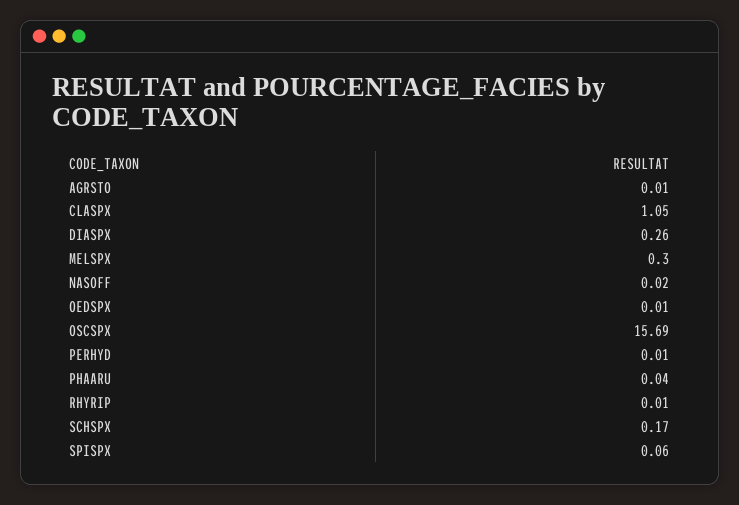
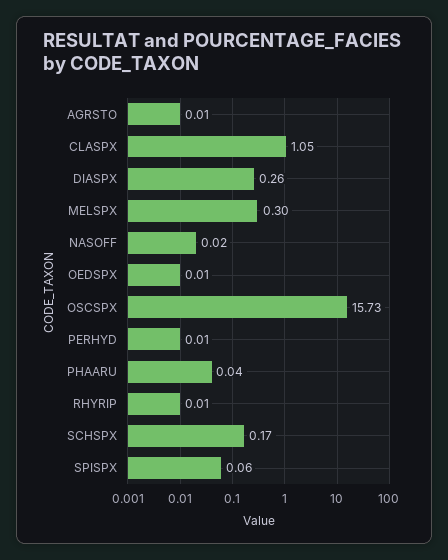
  {
    "AGRSTO": 0.01,
    "CLASPX": 1.05,
    "DIASPX": 0.26,
    "MELSPX": 0.3,
    "NASOFF": 0.02,
    "OEDSPX": 0.01,
-   "OSCSPX": 15.69,
+   "OSCSPX": 15.73,
    "PERHYD": 0.01,
    "PHAARU": 0.04,
    "RHYRIP": 0.01,
    "SCHSPX": 0.17,
    "SPISPX": 0.06
  }

